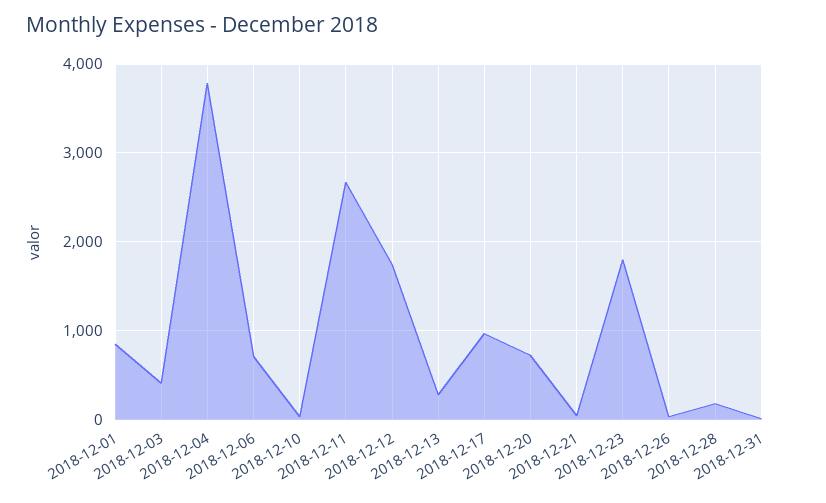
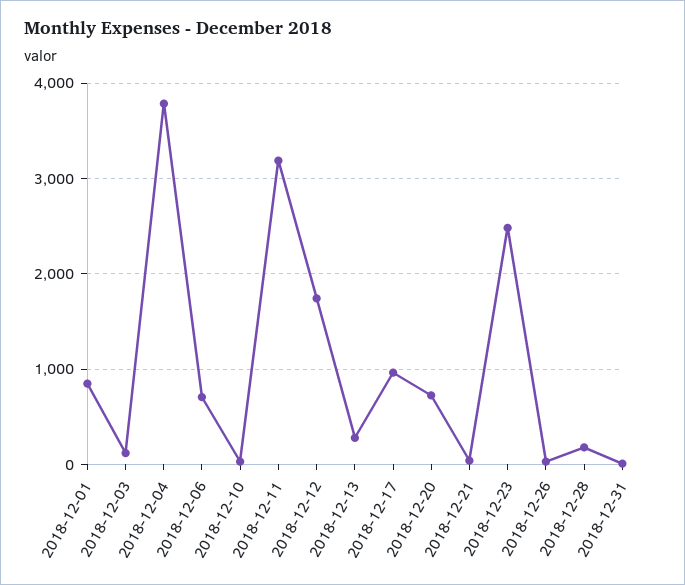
  {
    "2018-12-01": 800,
-   "2018-12-03": 400,
+   "2018-12-03": 100,
    "2018-12-04": 3800,
    "2018-12-06": 700,
    "2018-12-10": 0,
-   "2018-12-11": 2700,
+   "2018-12-11": 3200,
    "2018-12-12": 1700,
    "2018-12-13": 300,
    "2018-12-17": 1000,
    "2018-12-20": 700,
    "2018-12-21": 0,
-   "2018-12-23": 1800,
+   "2018-12-23": 2500,
    "2018-12-26": 0,
    "2018-12-28": 200,
    "2018-12-31": 0
  }

